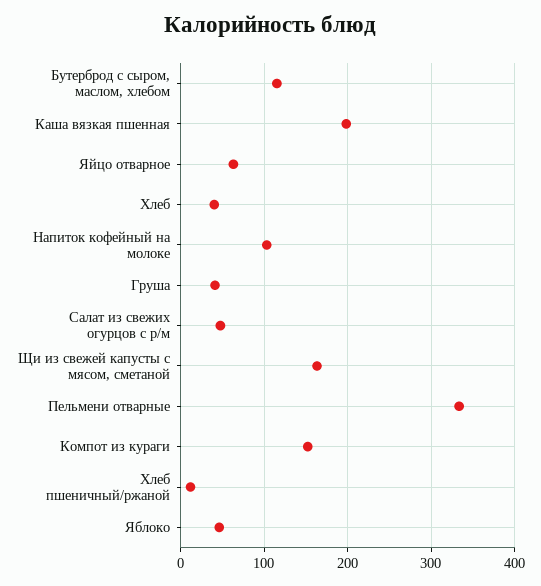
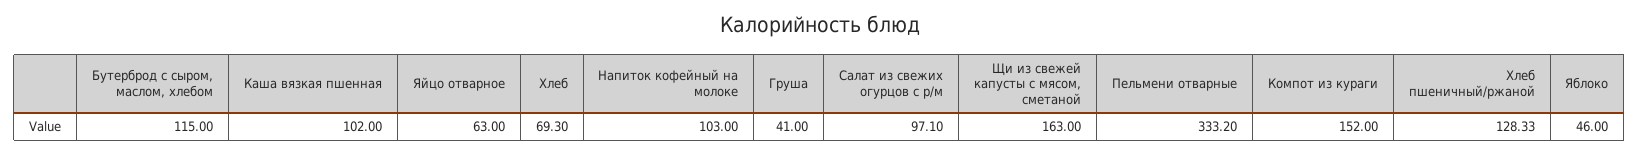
  {
    "Бутерброд с сыром, маслом, хлебом": 115,
-   "Каша вязкая пшенная": 200,
+   "Каша вязкая пшенная": 102,
    "Яйцо отварное": 63,
-   "Хлеб": 40,
+   "Хлеб": 69.3,
    "Напиток кофейный на молоке": 103,
    "Груша": 41,
-   "Салат из свежих огурцов с р/м": 50,
+   "Салат из свежих огурцов с р/м": 97.1,
    "Щи из свежей капусты с мясом, сметаной": 163,
    "Пельмени отварные": 333.2,
    "Компот из кураги": 152,
-   "Хлеб пшеничный/ржаной": 10,
+   "Хлеб пшеничный/ржаной": 128.33,
    "Яблоко": 46
  }

